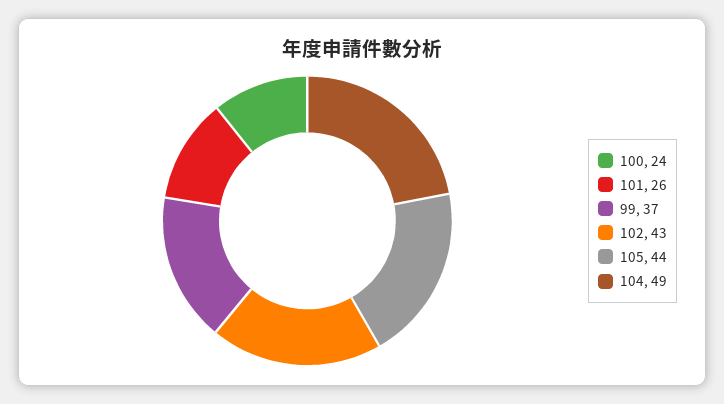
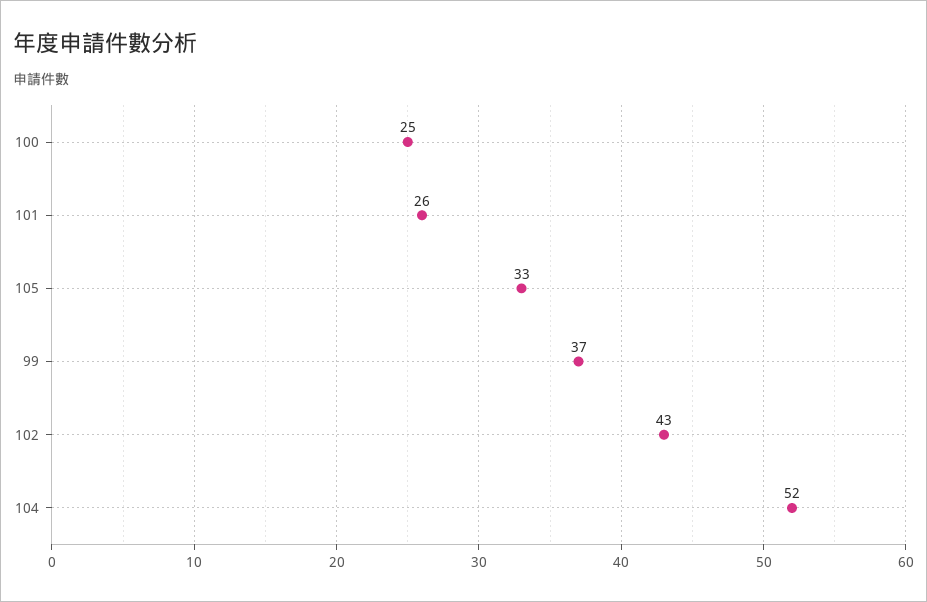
  {
-   "100": 24,
+   "100": 25,
    "101": 26,
    "99": 37,
    "102": 43,
-   "105": 44,
+   "105": 33,
-   "104": 49
+   "104": 52
  }

